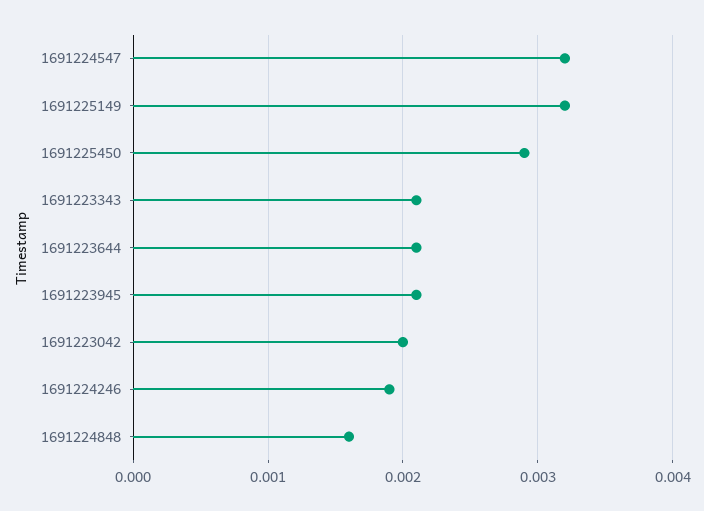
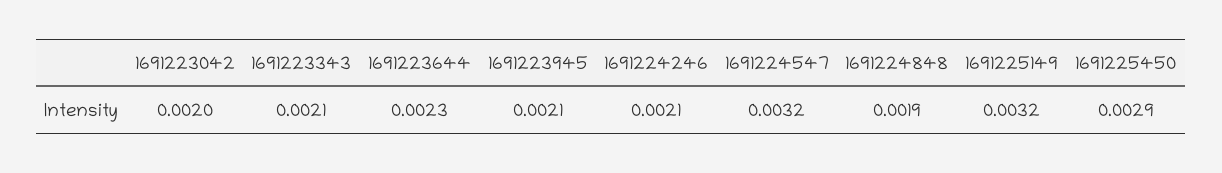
  {
    "1691224547": 0.0032,
    "1691225149": 0.0032,
    "1691225450": 0.0029,
    "1691223343": 0.0021,
-   "1691223644": 0.0021,
+   "1691223644": 0.0023,
    "1691223945": 0.0021,
    "1691223042": 0.002,
-   "1691224246": 0.0019,
+   "1691224246": 0.0021,
-   "1691224848": 0.0016
+   "1691224848": 0.0019
  }

